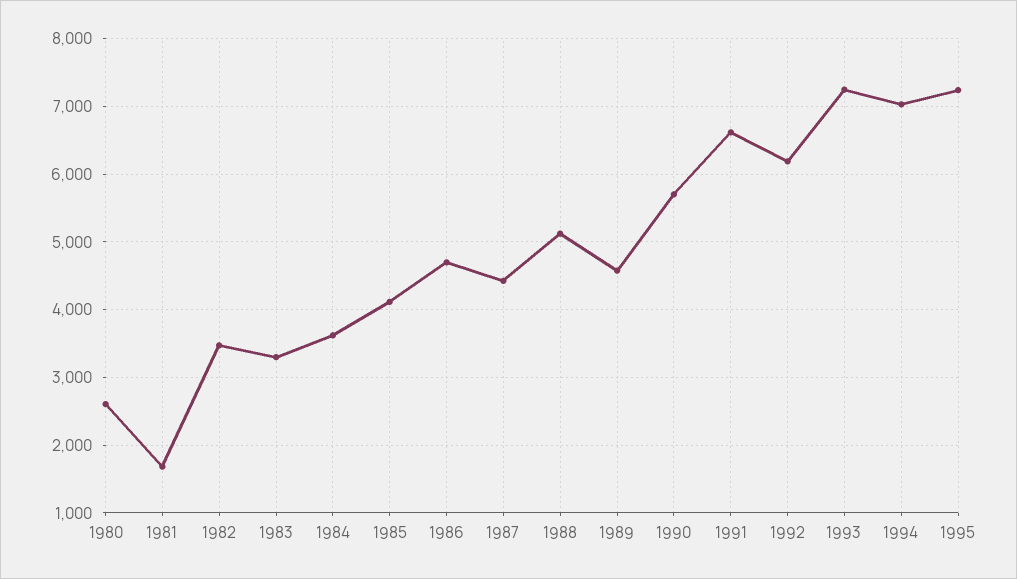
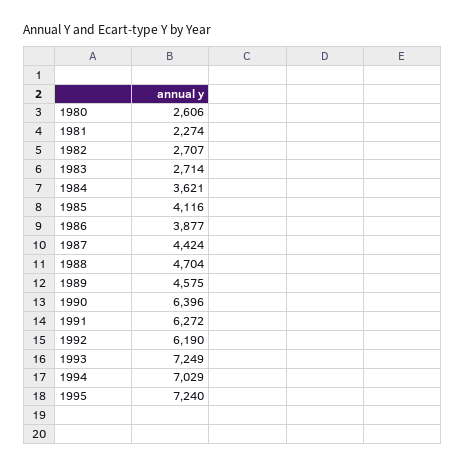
  {
    "1980": 2606,
-   "1981": 1700,
+   "1981": 2274,
-   "1982": 3500,
+   "1982": 2707,
-   "1983": 3300,
+   "1983": 2714,
    "1984": 3621,
    "1985": 4116,
-   "1986": 4700,
+   "1986": 3877,
    "1987": 4424,
-   "1988": 5100,
+   "1988": 4704,
    "1989": 4575,
-   "1990": 5700,
+   "1990": 6396,
-   "1991": 6600,
+   "1991": 6272,
    "1992": 6190,
    "1993": 7249,
    "1994": 7029,
    "1995": 7240
  }

